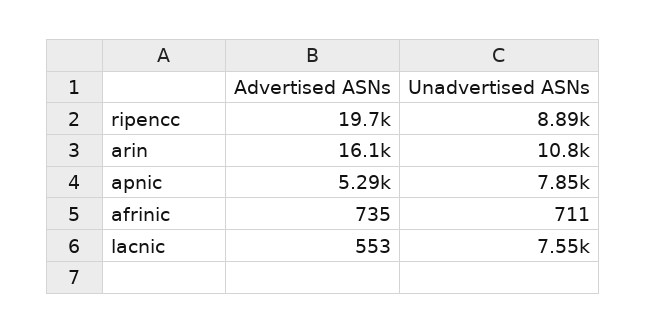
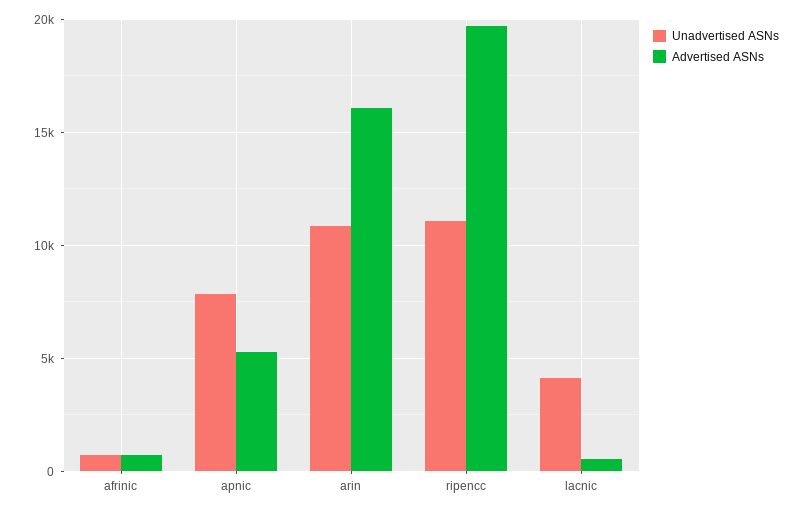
  {
    "Advertised ASNs": {
      "ripencc": 19700,
      "arin": 16100,
      "apnic": 5290,
      "afrinic": 735,
      "lacnic": 553
    },
    "Unadvertised ASNs": {
-     "ripencc": 8890,
+     "ripencc": 11000,
      "arin": 10800,
      "apnic": 7850,
      "afrinic": 711,
-     "lacnic": 7550
+     "lacnic": 4000
    }
  }

